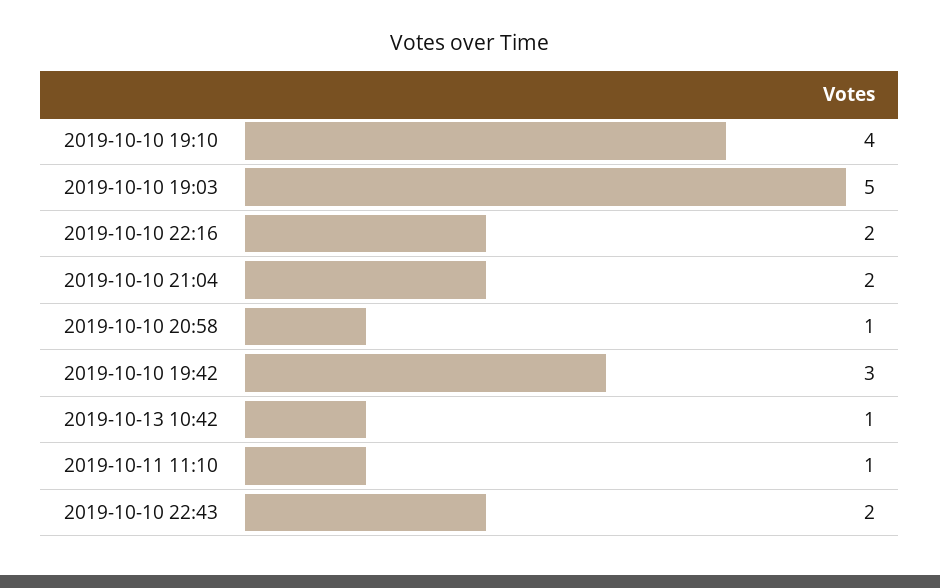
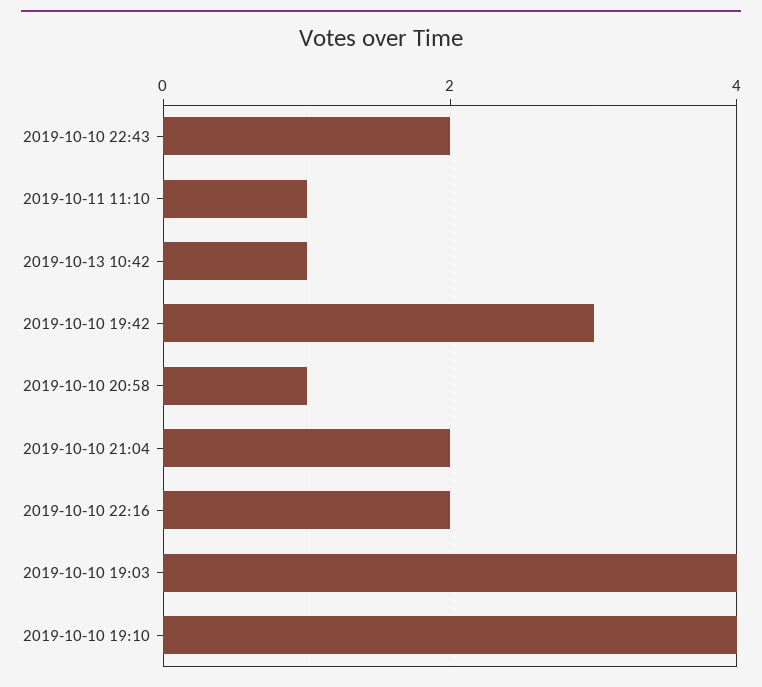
  {
    "2019-10-10 19:10": 4,
-   "2019-10-10 19:03": 5,
+   "2019-10-10 19:03": 4,
    "2019-10-10 22:16": 2,
    "2019-10-10 21:04": 2,
    "2019-10-10 20:58": 1,
    "2019-10-10 19:42": 3,
    "2019-10-13 10:42": 1,
    "2019-10-11 11:10": 1,
    "2019-10-10 22:43": 2
  }

